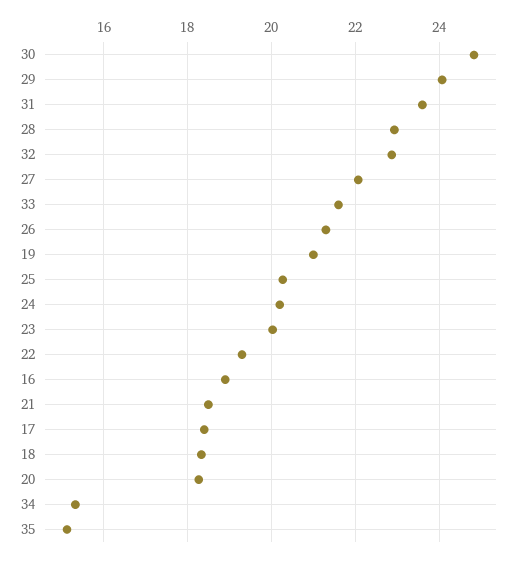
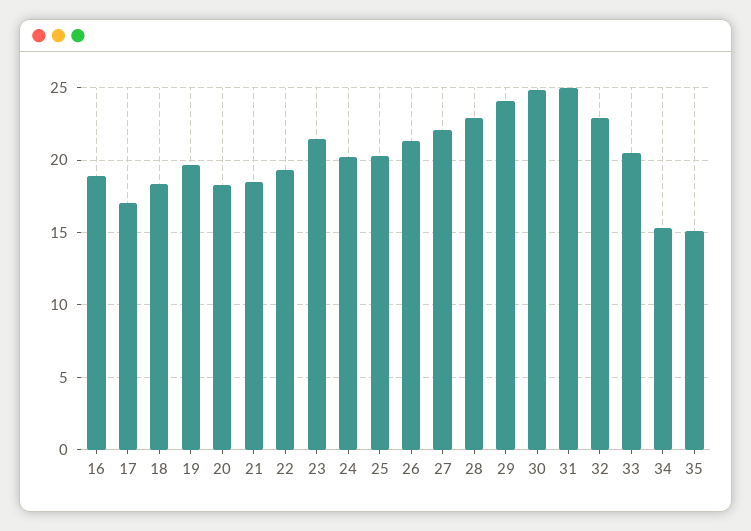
  {
    "30": 24.8,
    "29": 24,
-   "31": 23.6,
+   "31": 25,
    "28": 23,
    "32": 22.8,
    "27": 22,
-   "33": 21.6,
+   "33": 20.5,
    "26": 21.4,
-   "19": 21,
+   "19": 19.5,
    "25": 20.2,
    "24": 20.2,
-   "23": 20,
+   "23": 21.5,
    "22": 19.4,
    "16": 19,
    "21": 18.6,
-   "17": 18.4,
+   "17": 17,
    "18": 18.4,
    "20": 18.2,
    "34": 15.4,
    "35": 15.2
  }

